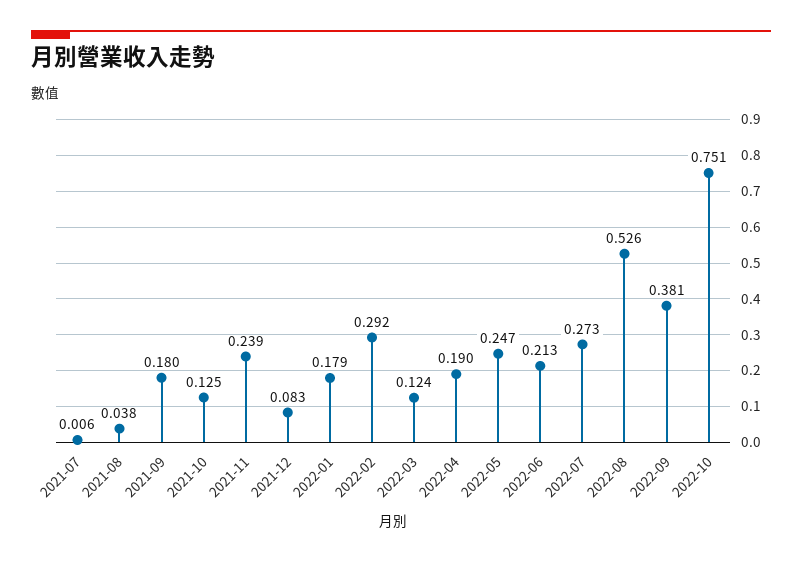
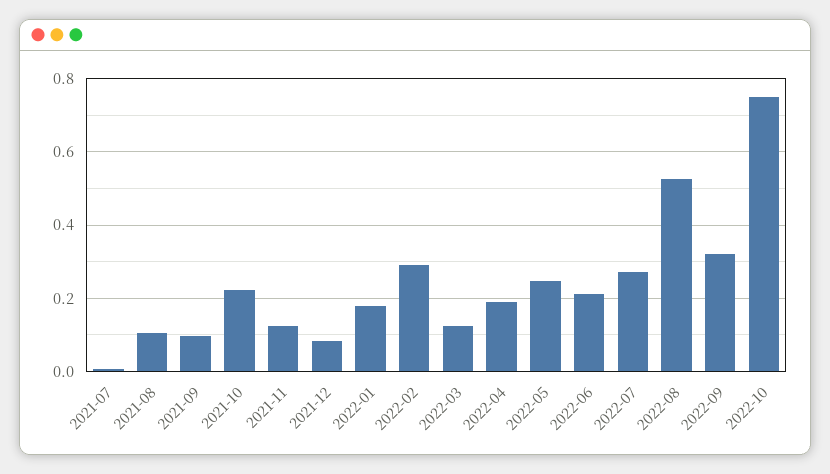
  {
    "2021-07": 0.006,
-   "2021-08": 0.038,
+   "2021-08": 0.1,
-   "2021-09": 0.18,
+   "2021-09": 0.1,
-   "2021-10": 0.125,
+   "2021-10": 0.22,
-   "2021-11": 0.239,
+   "2021-11": 0.12,
    "2021-12": 0.083,
    "2022-01": 0.179,
    "2022-02": 0.292,
    "2022-03": 0.124,
    "2022-04": 0.19,
    "2022-05": 0.247,
    "2022-06": 0.213,
    "2022-07": 0.273,
    "2022-08": 0.526,
-   "2022-09": 0.381,
+   "2022-09": 0.32,
    "2022-10": 0.751
  }

